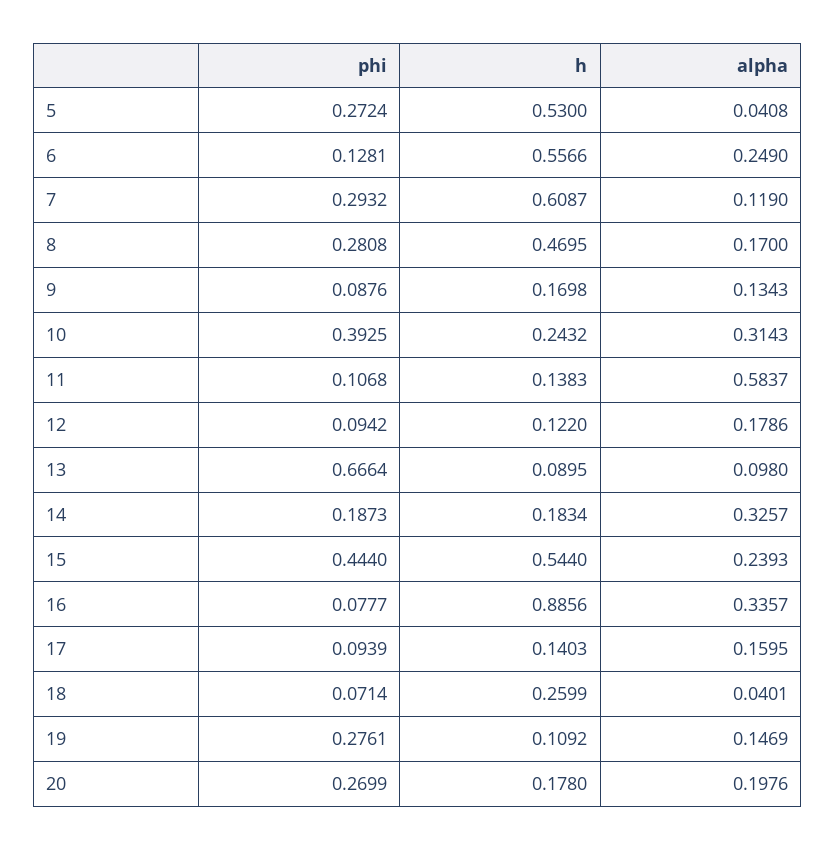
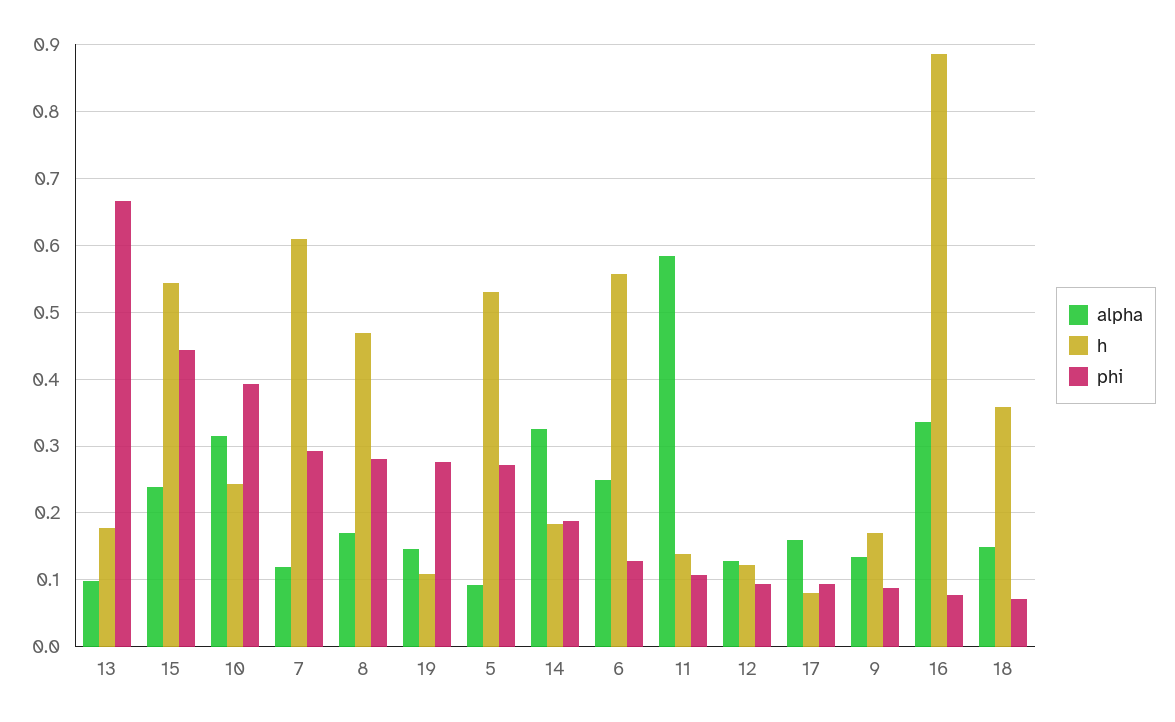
  {
    "phi": {
      "5": 0.2724,
      "6": 0.1281,
      "7": 0.2932,
      "8": 0.2808,
      "9": 0.0876,
      "10": 0.3925,
      "11": 0.1068,
      "12": 0.0942,
      "13": 0.6664,
      "14": 0.1873,
      "15": 0.444,
      "16": 0.0777,
      "17": 0.0939,
      "18": 0.0714,
-     "19": 0.2761,
+     "19": 0.2761
-     "20": 0.2699
    },
    "h": {
      "5": 0.53,
      "6": 0.5566,
      "7": 0.6087,
      "8": 0.4695,
      "9": 0.1698,
      "10": 0.2432,
      "11": 0.1383,
      "12": 0.122,
-     "13": 0.0895,
+     "13": 0.18,
      "14": 0.1834,
      "15": 0.544,
      "16": 0.8856,
-     "17": 0.1403,
+     "17": 0.08,
-     "18": 0.2599,
+     "18": 0.36,
-     "19": 0.1092,
+     "19": 0.1092
-     "20": 0.178
    },
    "alpha": {
-     "5": 0.0408,
+     "5": 0.09,
      "6": 0.249,
      "7": 0.119,
      "8": 0.17,
      "9": 0.1343,
      "10": 0.3143,
      "11": 0.5837,
-     "12": 0.1786,
+     "12": 0.13,
      "13": 0.098,
      "14": 0.3257,
      "15": 0.2393,
      "16": 0.3357,
      "17": 0.1595,
-     "18": 0.0401,
+     "18": 0.15,
-     "19": 0.1469,
+     "19": 0.1469
-     "20": 0.1976
    }
  }

